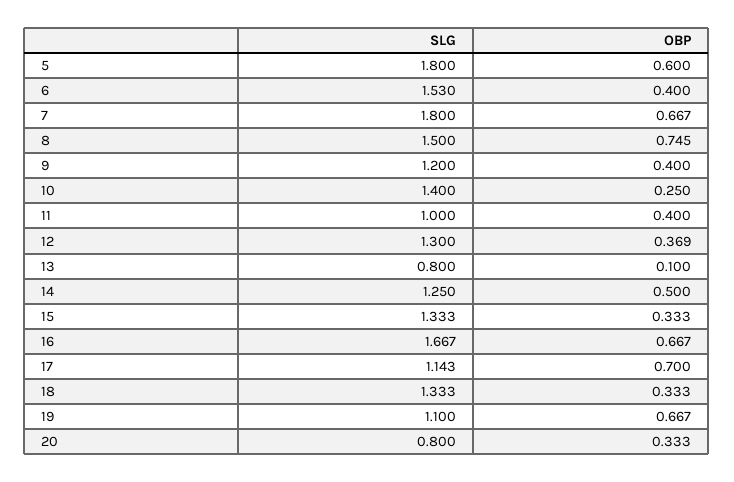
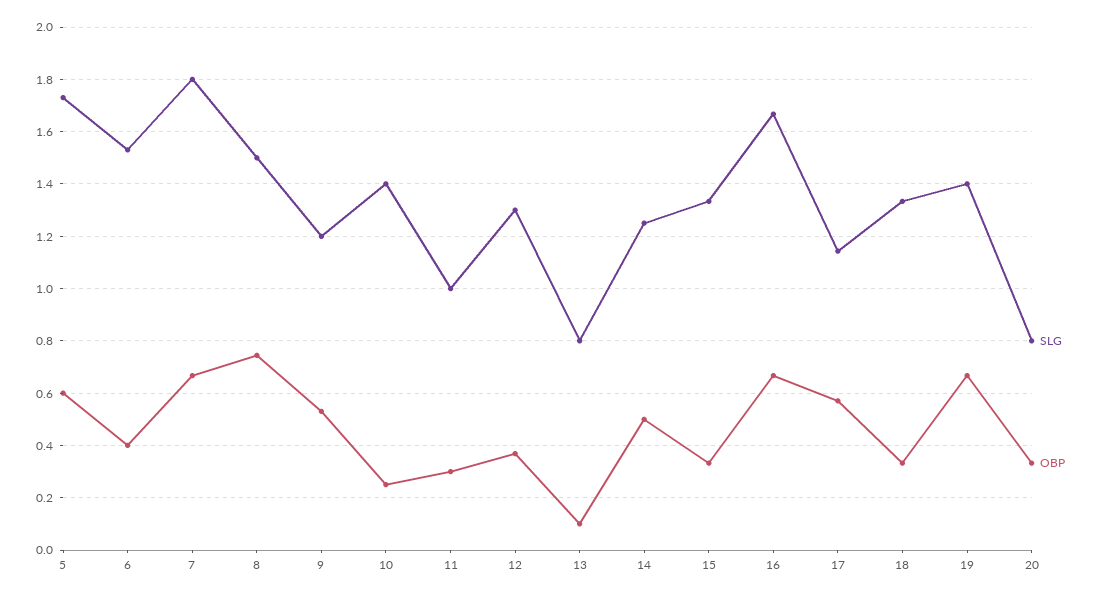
  {
    "SLG": {
-     "5": 1.8,
+     "5": 1.725,
      "6": 1.53,
      "7": 1.8,
      "8": 1.5,
      "9": 1.2,
      "10": 1.4,
      "11": 1,
      "12": 1.3,
      "13": 0.8,
      "14": 1.25,
      "15": 1.333,
      "16": 1.667,
      "17": 1.143,
      "18": 1.333,
-     "19": 1.1,
+     "19": 1.4,
      "20": 0.8
    },
    "OBP": {
      "5": 0.6,
      "6": 0.4,
      "7": 0.667,
      "8": 0.745,
-     "9": 0.4,
+     "9": 0.525,
      "10": 0.25,
-     "11": 0.4,
+     "11": 0.3,
      "12": 0.369,
      "13": 0.1,
      "14": 0.5,
      "15": 0.333,
      "16": 0.667,
-     "17": 0.7,
+     "17": 0.575,
      "18": 0.333,
      "19": 0.667,
      "20": 0.333
    }
  }

